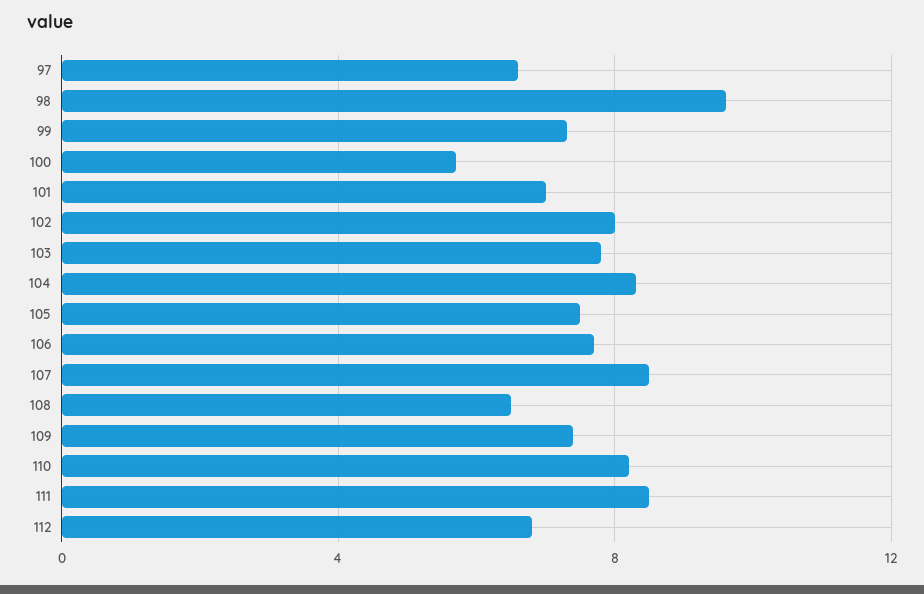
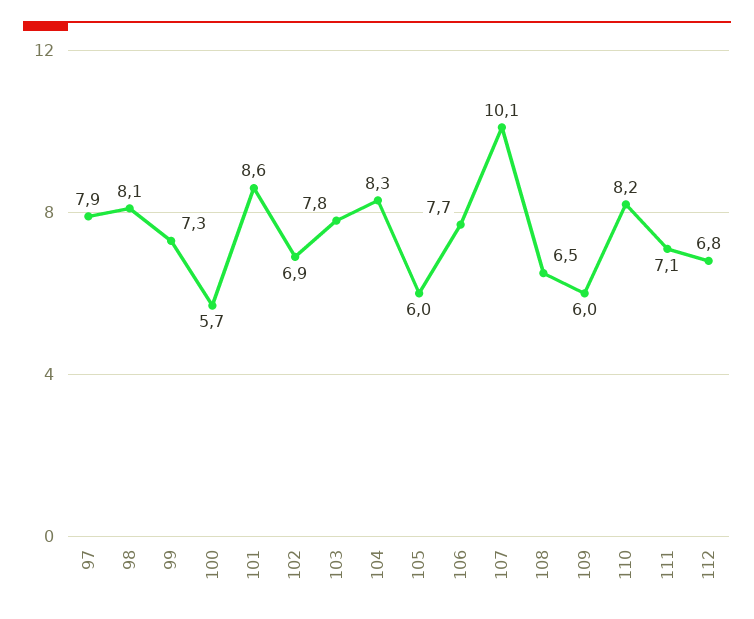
  {
-   "97": 6.5,
+   "97": 7.9,
-   "98": 9.5,
+   "98": 8.1,
    "99": 7.3,
    "100": 5.7,
-   "101": 7,
+   "101": 8.6,
-   "102": 8,
+   "102": 6.9,
    "103": 7.8,
    "104": 8.3,
-   "105": 7.5,
+   "105": 6,
    "106": 7.7,
-   "107": 8.5,
+   "107": 10.1,
    "108": 6.5,
-   "109": 7.5,
+   "109": 6,
    "110": 8.2,
-   "111": 8.5,
+   "111": 7.1,
    "112": 6.8
  }

